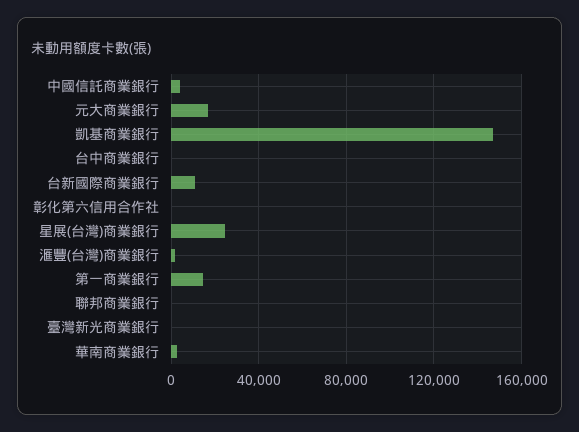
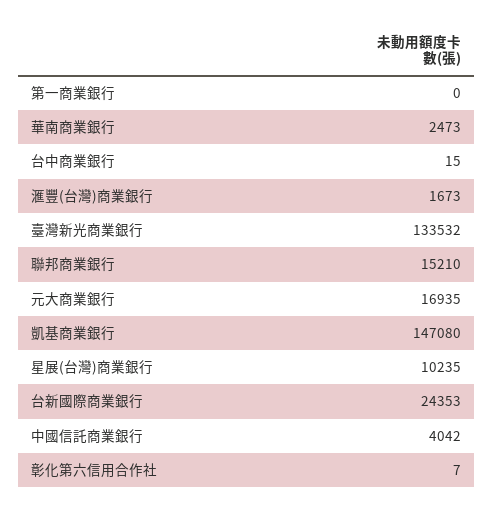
  {
    "中國信託商業銀行": 4042,
    "元大商業銀行": 16935,
    "凱基商業銀行": 147080,
    "台中商業銀行": 15,
-   "台新國際商業銀行": 10000,
+   "台新國際商業銀行": 24353,
    "彰化第六信用合作社": 7,
-   "星展(台灣)商業銀行": 25000,
+   "星展(台灣)商業銀行": 10235,
    "滙豐(台灣)商業銀行": 1673,
-   "第一商業銀行": 15000,
+   "第一商業銀行": 0,
-   "聯邦商業銀行": 0,
+   "聯邦商業銀行": 15210,
-   "臺灣新光商業銀行": 0,
+   "臺灣新光商業銀行": 133532,
    "華南商業銀行": 2473
  }

